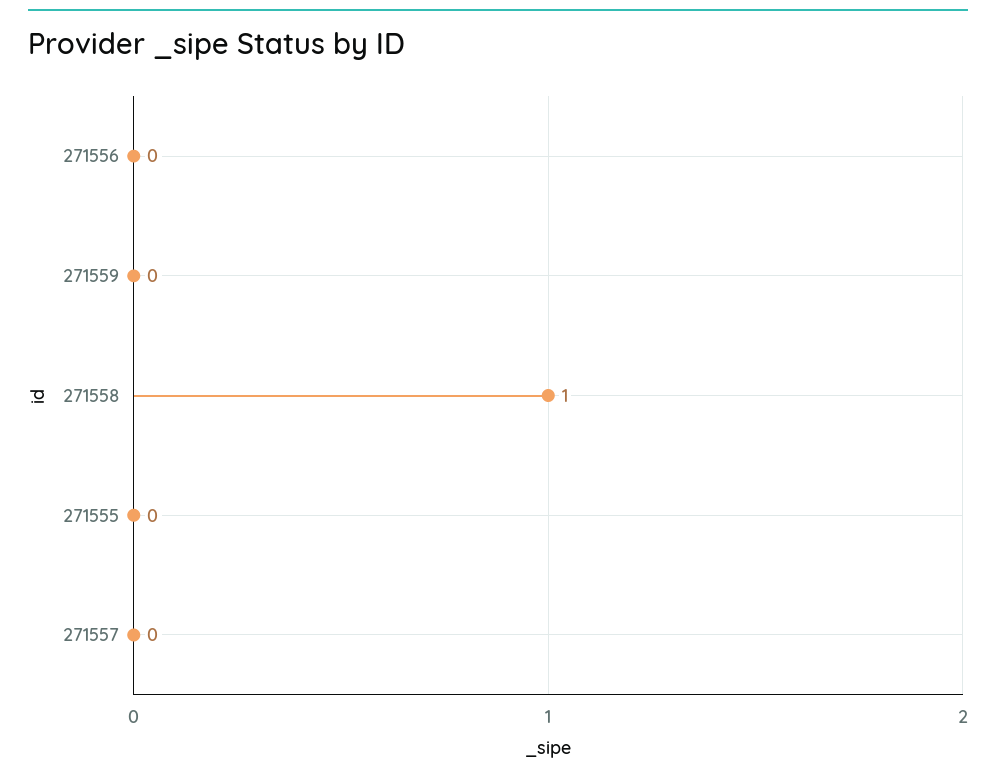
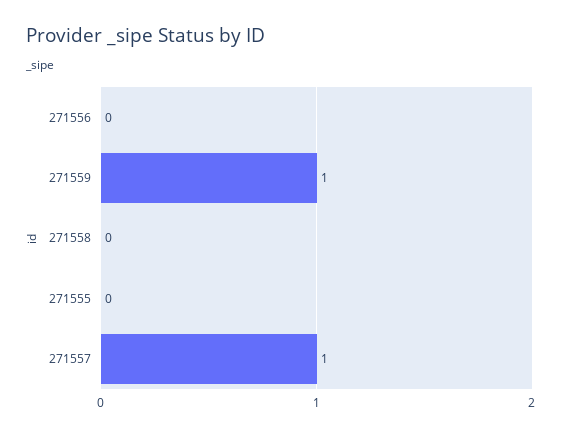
  {
    "271556": 0,
-   "271559": 0,
+   "271559": 1,
-   "271558": 1,
+   "271558": 0,
    "271555": 0,
-   "271557": 0
+   "271557": 1
  }

